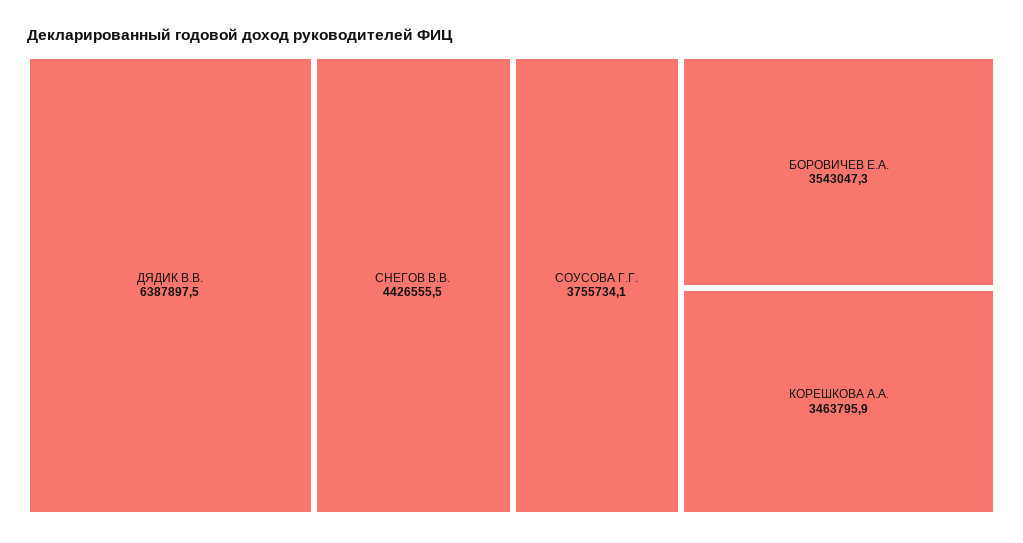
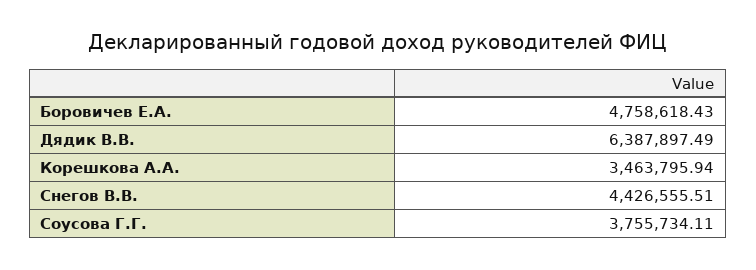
  {
    "ДЯДИК В.В.": 6387897.49,
    "СНЕГОВ В.В.": 4426555.51,
    "СОУСОВА Г.Г.": 3755734.11,
-   "БОРОВИЧЕВ Е.А.": 3543047.3,
+   "БОРОВИЧЕВ Е.А.": 4758618.43,
    "КОРЕШКОВА А.А.": 3463795.94
  }

